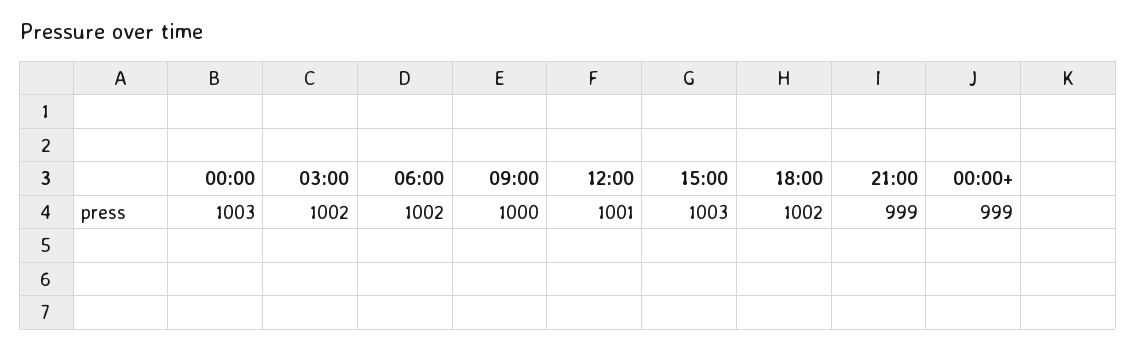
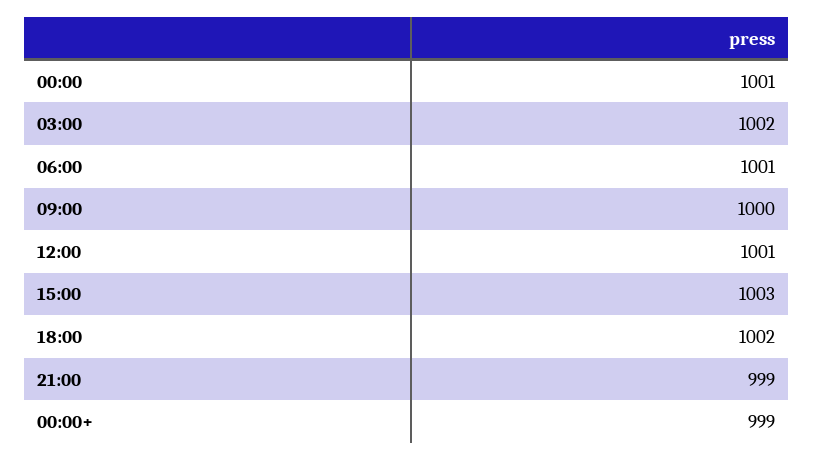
  {
-   "00:00": 1003,
+   "00:00": 1001,
    "03:00": 1002,
-   "06:00": 1002,
+   "06:00": 1001,
    "09:00": 1000,
    "12:00": 1001,
    "15:00": 1003,
    "18:00": 1002,
    "21:00": 999,
    "00:00+": 999
  }

